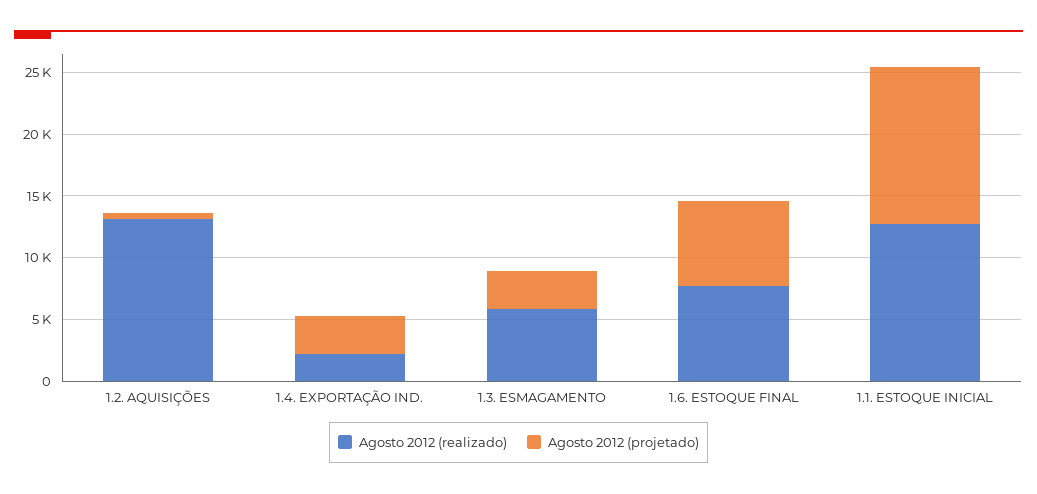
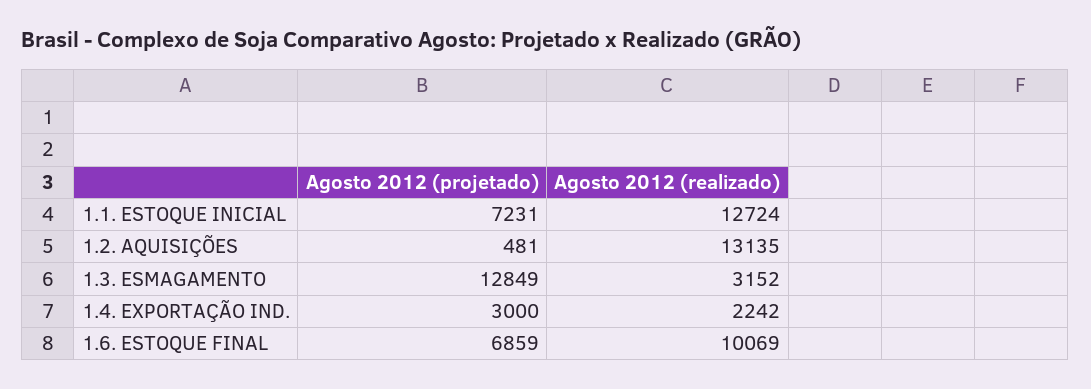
  {
    "Agosto 2012 (realizado)": {
      "1.2. AQUISIÇÕES": 13135,
      "1.4. EXPORTAÇÃO IND.": 2242,
-     "1.3. ESMAGAMENTO": 6000,
+     "1.3. ESMAGAMENTO": 3152,
-     "1.6. ESTOQUE FINAL": 8000,
+     "1.6. ESTOQUE FINAL": 10069,
      "1.1. ESTOQUE INICIAL": 12724
    },
    "Agosto 2012 (projetado)": {
      "1.2. AQUISIÇÕES": 481,
      "1.4. EXPORTAÇÃO IND.": 3000,
-     "1.3. ESMAGAMENTO": 3000,
+     "1.3. ESMAGAMENTO": 12849,
      "1.6. ESTOQUE FINAL": 6859,
-     "1.1. ESTOQUE INICIAL": 13000
+     "1.1. ESTOQUE INICIAL": 7231
    }
  }

